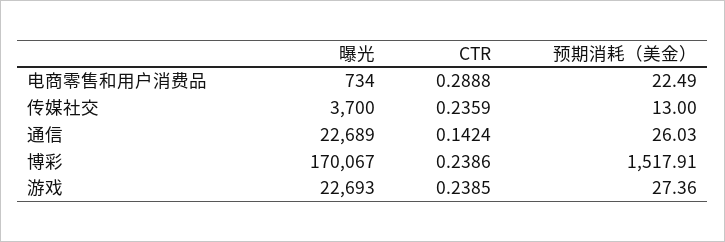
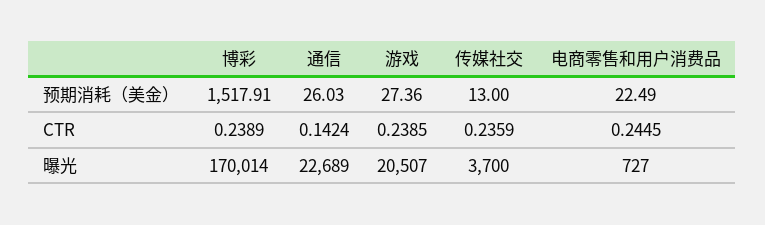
  {
    "曝光": {
-     "电商零售和用户消费品": 734,
+     "电商零售和用户消费品": 727,
      "传媒社交": 3700,
      "通信": 22689,
-     "博彩": 170067,
+     "博彩": 170014,
-     "游戏": 22693
+     "游戏": 20507
    },
    "CTR": {
-     "电商零售和用户消费品": 0.2888,
+     "电商零售和用户消费品": 0.2445,
      "传媒社交": 0.2359,
      "通信": 0.1424,
-     "博彩": 0.2386,
+     "博彩": 0.2389,
      "游戏": 0.2385
    },
    "预期消耗（美金）": {
      "电商零售和用户消费品": 22.49,
      "传媒社交": 13,
      "通信": 26.03,
      "博彩": 1517.91,
      "游戏": 27.36
    }
  }

